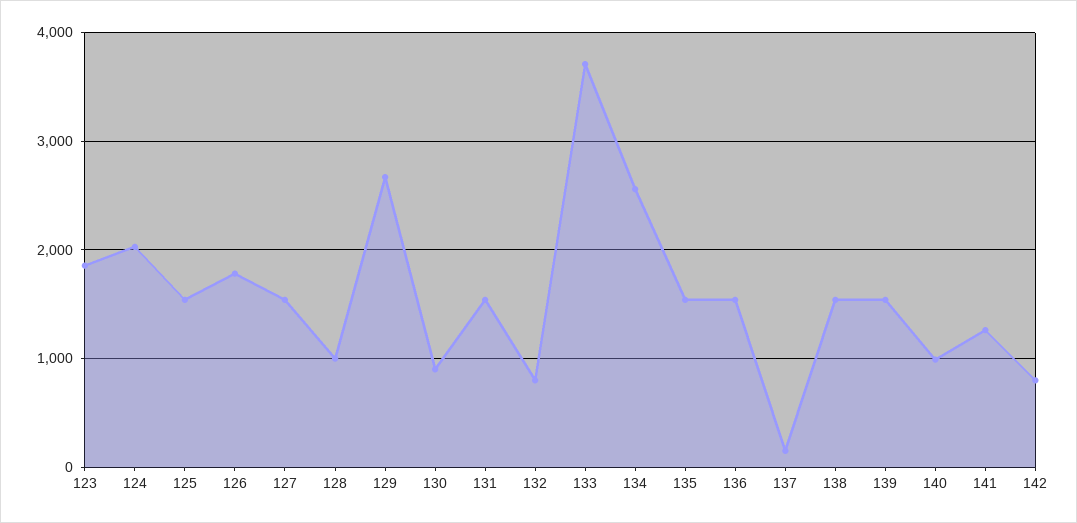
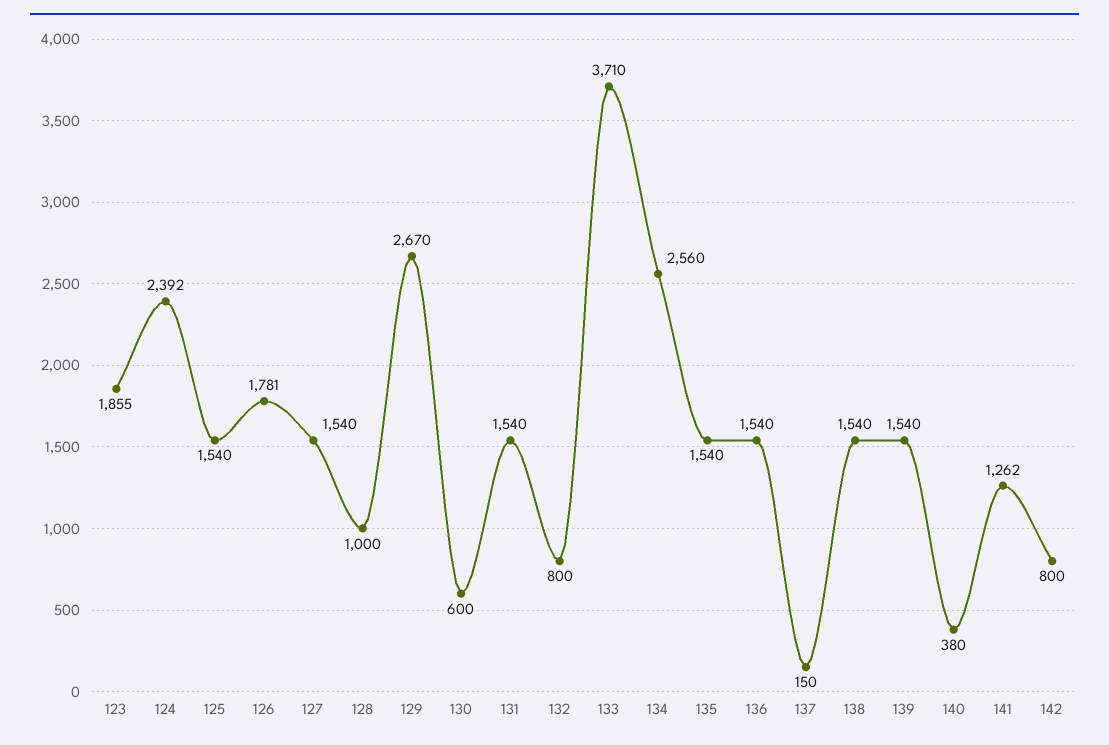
  {
    "123": 1855,
-   "124": 2000,
+   "124": 2392,
    "125": 1540,
    "126": 1781,
    "127": 1540,
    "128": 1000,
    "129": 2670,
-   "130": 900,
+   "130": 600,
    "131": 1540,
    "132": 800,
    "133": 3710,
    "134": 2560,
    "135": 1540,
    "136": 1540,
    "137": 150,
    "138": 1540,
    "139": 1540,
-   "140": 1000,
+   "140": 380,
    "141": 1262,
    "142": 800
  }

